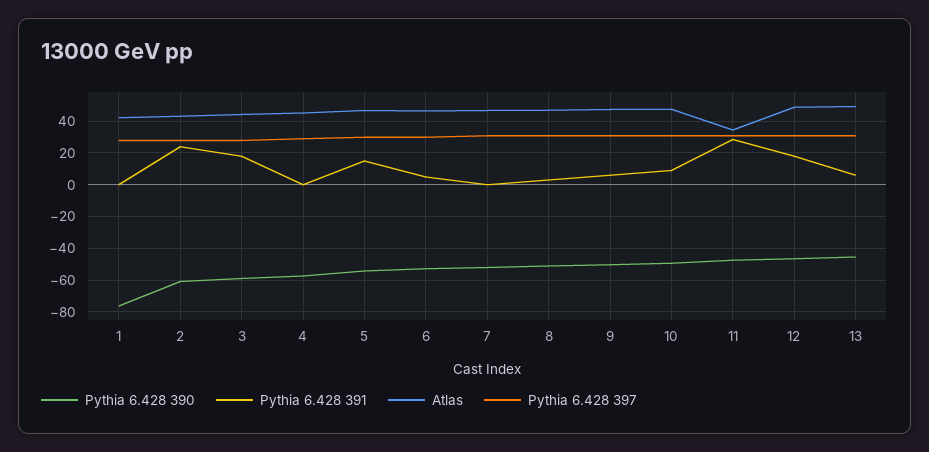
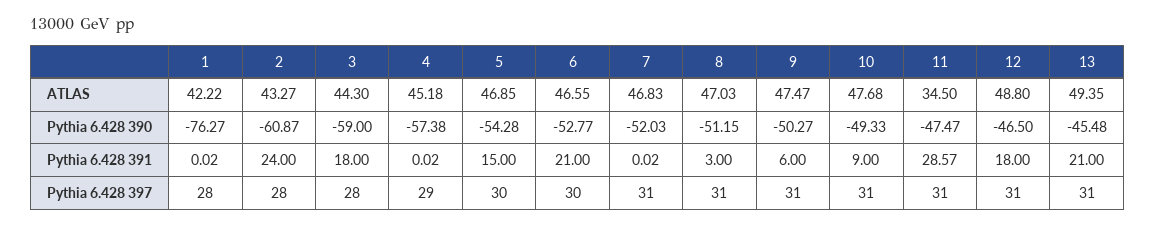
  {
    "Pythia 6.428 390": {
      "1": -76.27,
      "2": -60.87,
      "3": -59,
      "4": -57.38,
      "5": -54.28,
      "6": -52.77,
      "7": -52.03,
      "8": -51.15,
      "9": -50.27,
      "10": -49.33,
      "11": -47.47,
      "12": -46.5,
      "13": -45.48
    },
    "Pythia 6.428 391": {
      "1": 0.02,
      "2": 24,
      "3": 18,
      "4": 0.02,
      "5": 15,
-     "6": 5,
+     "6": 21,
      "7": 0.02,
      "8": 3,
      "9": 6,
      "10": 9,
      "11": 28.57,
      "12": 18,
-     "13": 5
+     "13": 21
    },
    "Atlas": {
      "1": 42.22,
      "2": 43.27,
      "3": 44.3,
      "4": 45.18,
      "5": 46.85,
      "6": 46.55,
      "7": 46.83,
      "8": 47.03,
      "9": 47.47,
      "10": 47.68,
      "11": 34.5,
      "12": 48.8,
      "13": 49.35
    },
    "Pythia 6.428 397": {
      "1": 28,
      "2": 28,
      "3": 28,
      "4": 29,
      "5": 30,
      "6": 30,
      "7": 31,
      "8": 31,
      "9": 31,
      "10": 31,
      "11": 31,
      "12": 31,
      "13": 31
    }
  }

